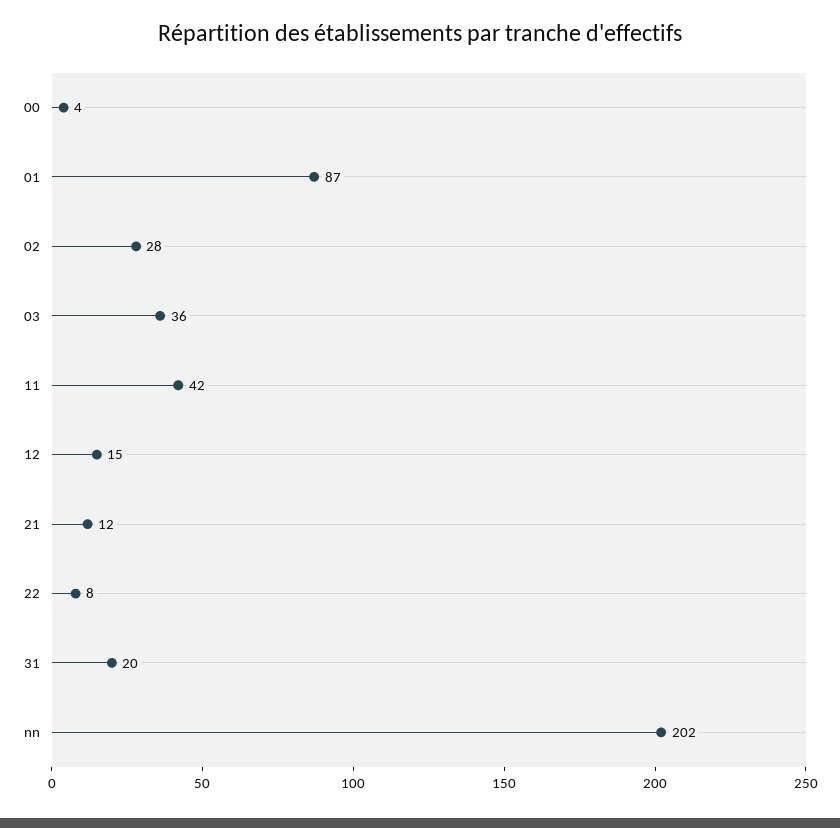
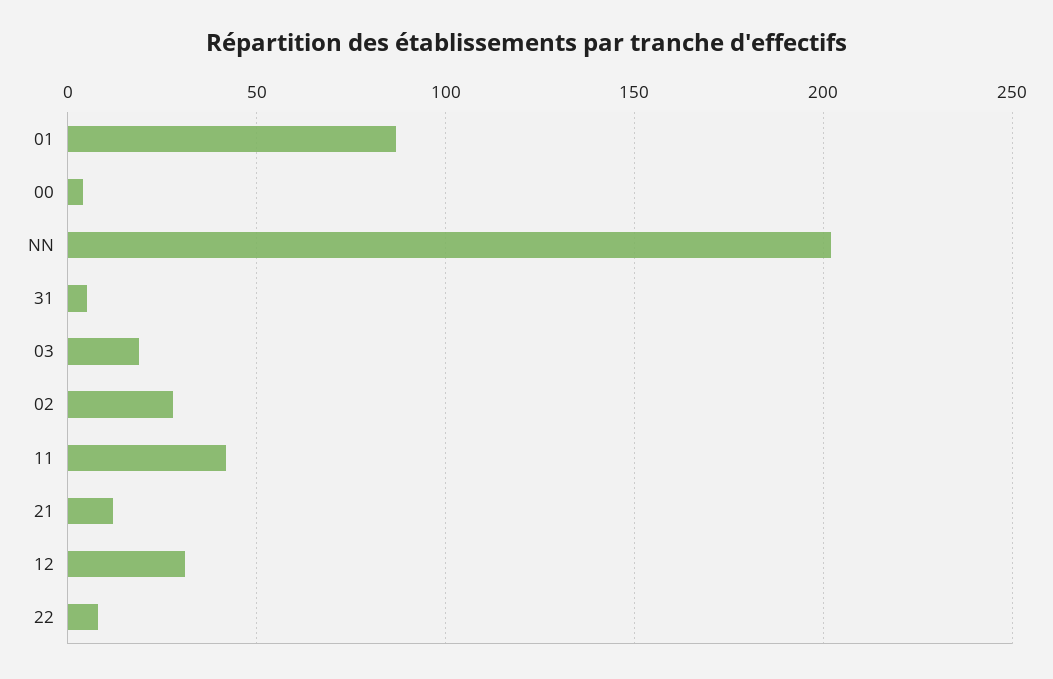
  {
    "00": 4,
    "01": 87,
    "02": 28,
-   "03": 36,
+   "03": 20,
    "11": 42,
-   "12": 15,
+   "12": 30,
    "21": 12,
    "22": 8,
-   "31": 20,
+   "31": 5,
    "nn": 202
  }

